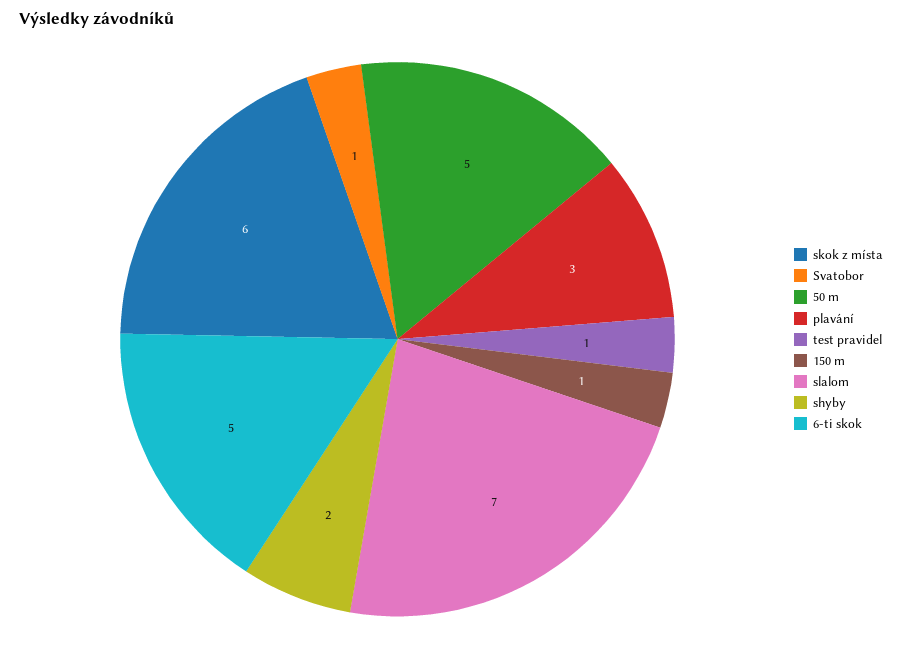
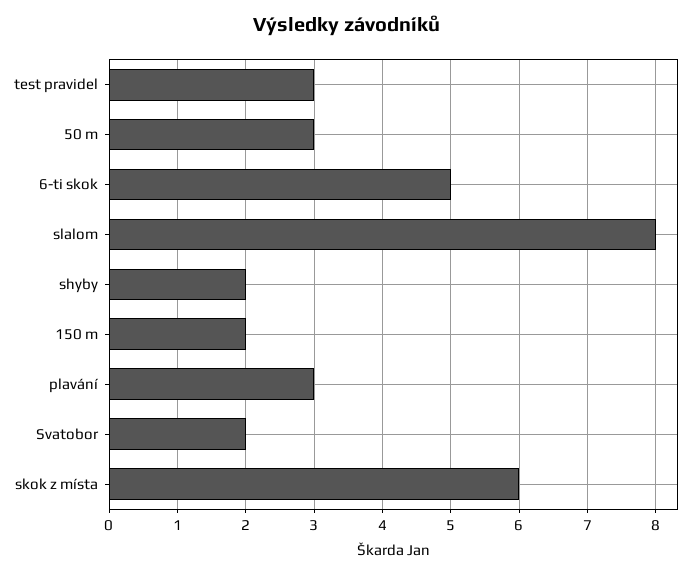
  {
    "skok z místa": 6,
-   "Svatobor": 1,
+   "Svatobor": 2,
-   "50 m": 5,
+   "50 m": 3,
    "plavání": 3,
-   "test pravidel": 1,
+   "test pravidel": 3,
-   "150 m": 1,
+   "150 m": 2,
-   "slalom": 7,
+   "slalom": 8,
    "shyby": 2,
    "6-ti skok": 5
  }

